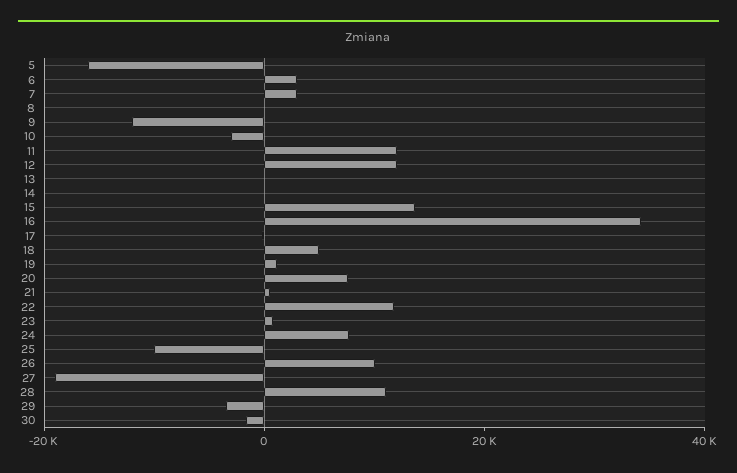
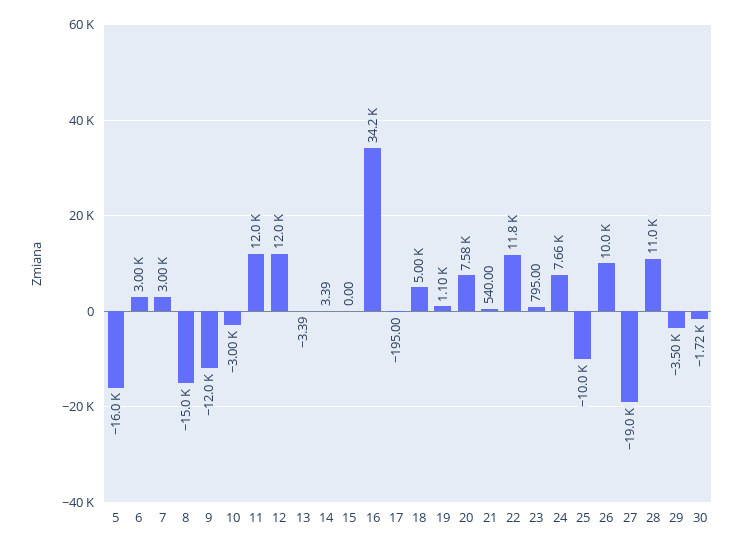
  {
    "5": -16000,
    "6": 3000,
    "7": 3000,
-   "8": 0,
+   "8": -15000,
    "9": -12000,
    "10": -3000,
    "11": 12000,
    "12": 12000,
    "13": -3.39,
    "14": 3.39,
-   "15": 15000,
+   "15": 0,
    "16": 34200,
    "17": -195,
    "18": 5000,
    "19": 1100,
    "20": 7580,
    "21": 540,
    "22": 11800,
    "23": 795,
    "24": 7660,
    "25": -10000,
    "26": 10000,
    "27": -19000,
    "28": 11000,
    "29": -3500,
    "30": -1720
  }

